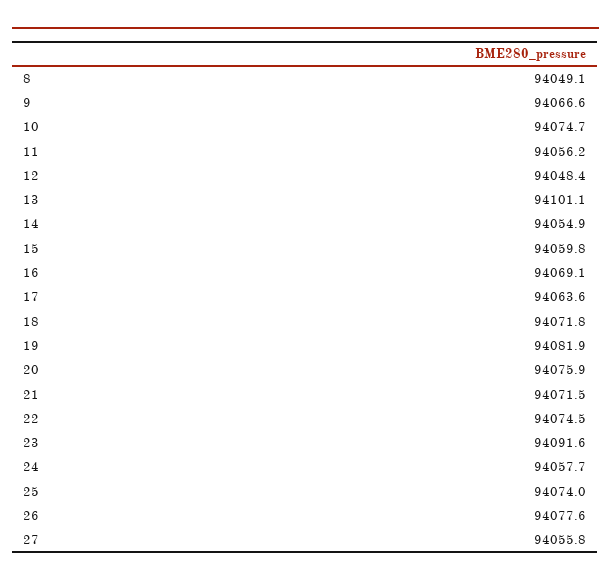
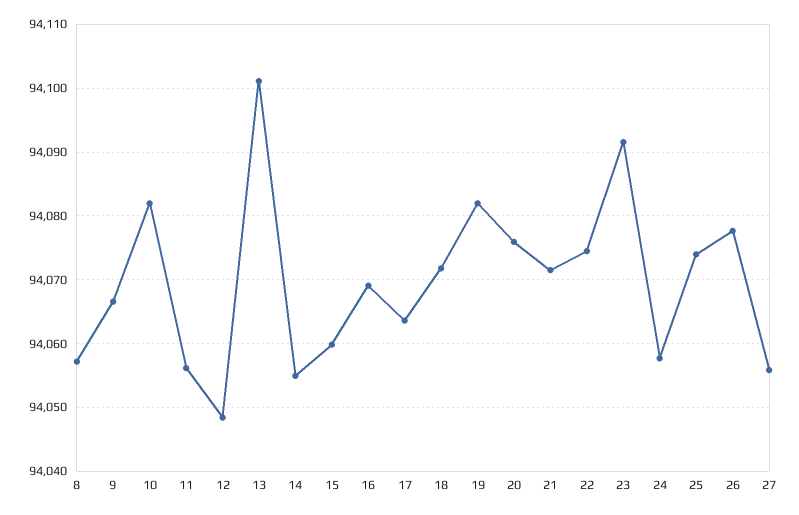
  {
-   "8": 94049.1,
+   "8": 94057,
    "9": 94066.6,
-   "10": 94074.7,
+   "10": 94082,
    "11": 94056.2,
    "12": 94048.4,
    "13": 94101.1,
    "14": 94054.9,
    "15": 94059.8,
    "16": 94069.1,
    "17": 94063.6,
    "18": 94071.8,
    "19": 94081.9,
    "20": 94075.9,
    "21": 94071.5,
    "22": 94074.5,
    "23": 94091.6,
    "24": 94057.7,
    "25": 94074,
    "26": 94077.6,
    "27": 94055.8
  }

